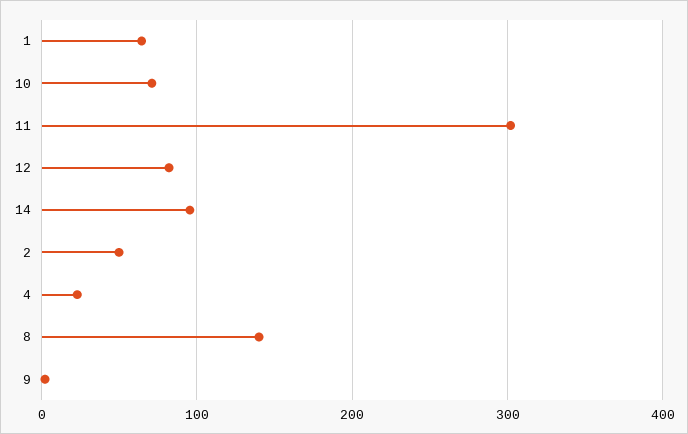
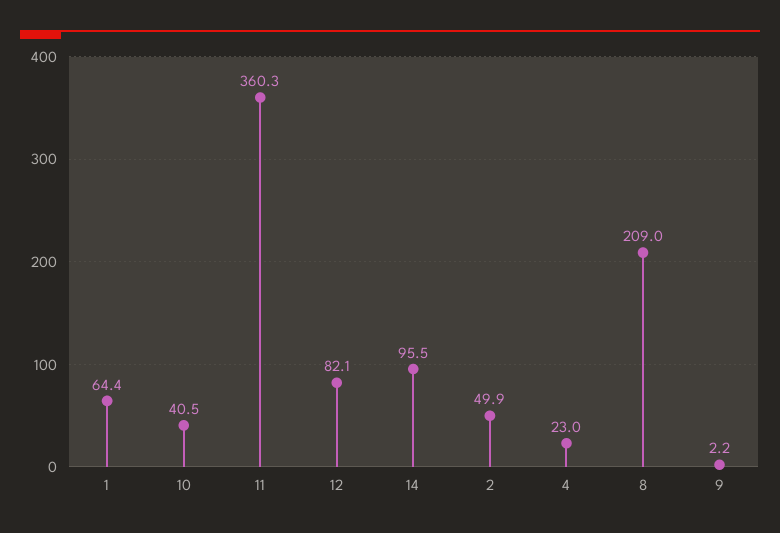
  {
    "1": 64.4,
-   "10": 70,
+   "10": 40.5,
-   "11": 300,
+   "11": 360.3,
    "12": 82.1,
    "14": 95.5,
    "2": 49.9,
    "4": 23,
-   "8": 140,
+   "8": 209,
    "9": 2.2
  }

